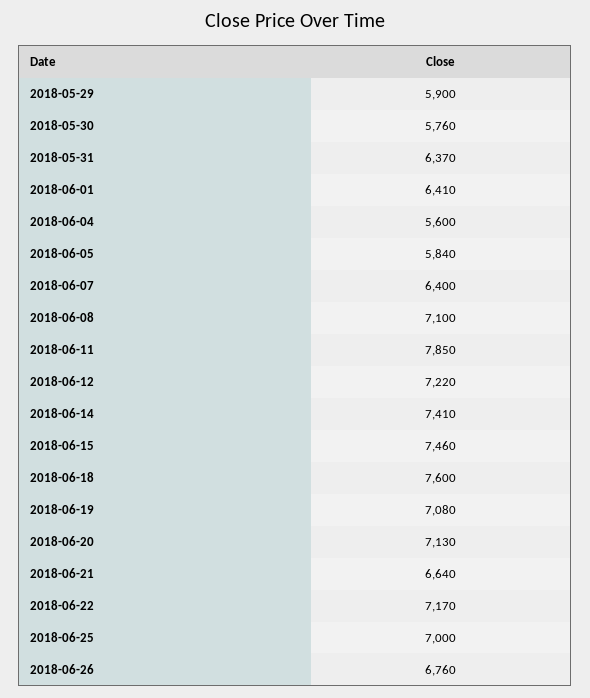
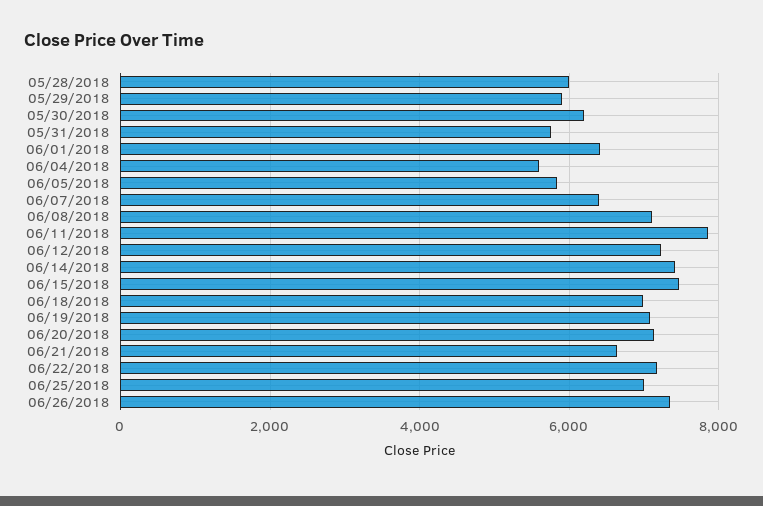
  {
    "2018-05-29": 5900,
-   "2018-05-30": 5760,
+   "2018-05-30": 6200,
-   "2018-05-31": 6370,
+   "2018-05-31": 5800,
    "2018-06-01": 6410,
    "2018-06-04": 5600,
    "2018-06-05": 5840,
    "2018-06-07": 6400,
    "2018-06-08": 7100,
    "2018-06-11": 7850,
    "2018-06-12": 7220,
    "2018-06-14": 7410,
    "2018-06-15": 7460,
-   "2018-06-18": 7600,
+   "2018-06-18": 7000,
    "2018-06-19": 7080,
    "2018-06-20": 7130,
    "2018-06-21": 6640,
    "2018-06-22": 7170,
    "2018-06-25": 7000,
-   "2018-06-26": 6760
+   "2018-06-26": 7400,
+   "05/28/2018": 6000
  }

